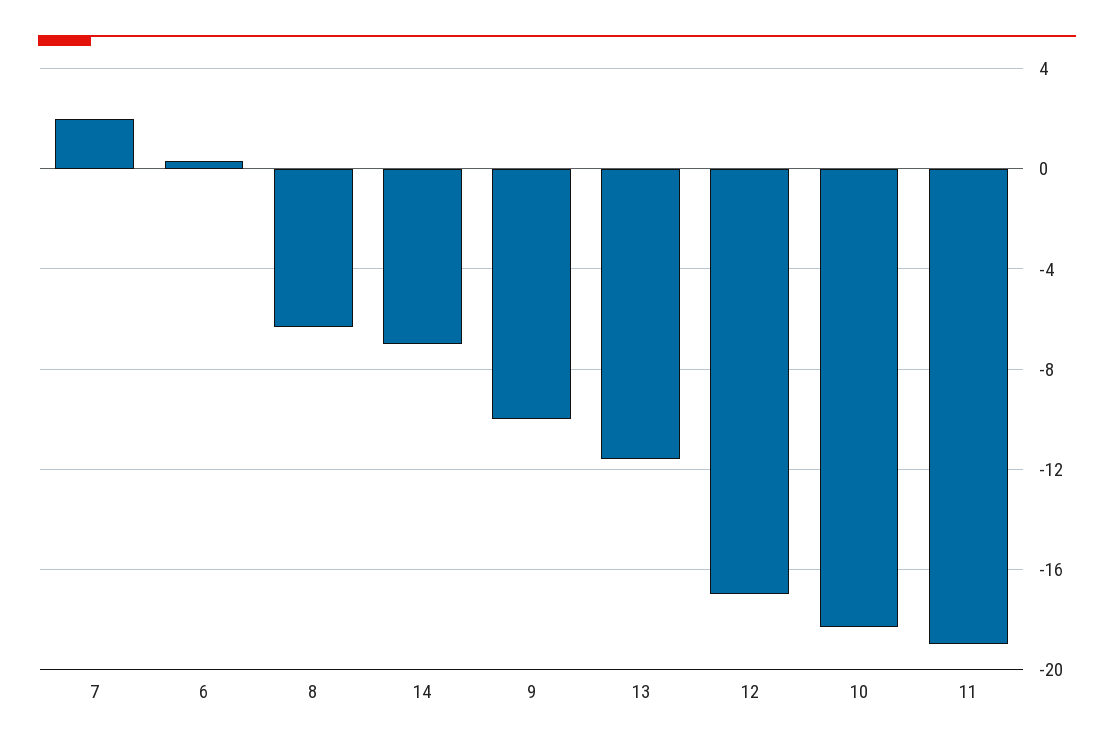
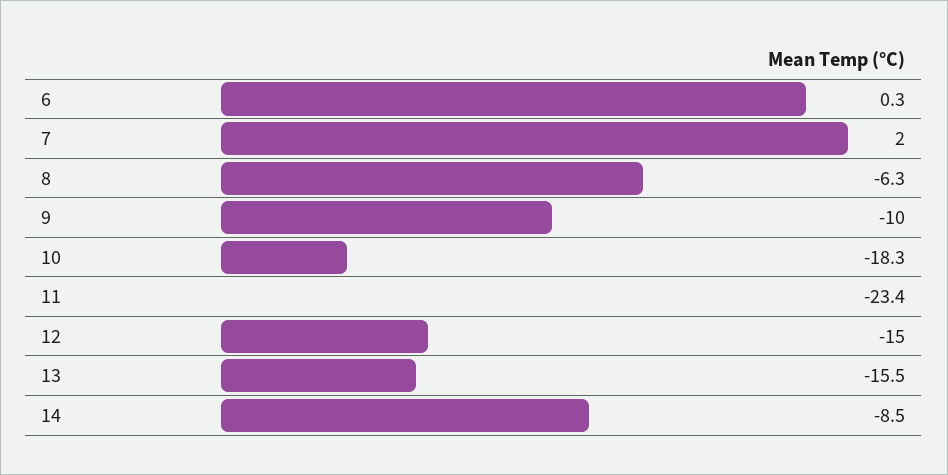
  {
    "7": 2,
    "6": 0.3,
    "8": -6.3,
-   "14": -7,
+   "14": -8.5,
    "9": -10,
-   "13": -11.5,
+   "13": -15.5,
-   "12": -17,
+   "12": -15,
    "10": -18.3,
-   "11": -19
+   "11": -23.4
  }

